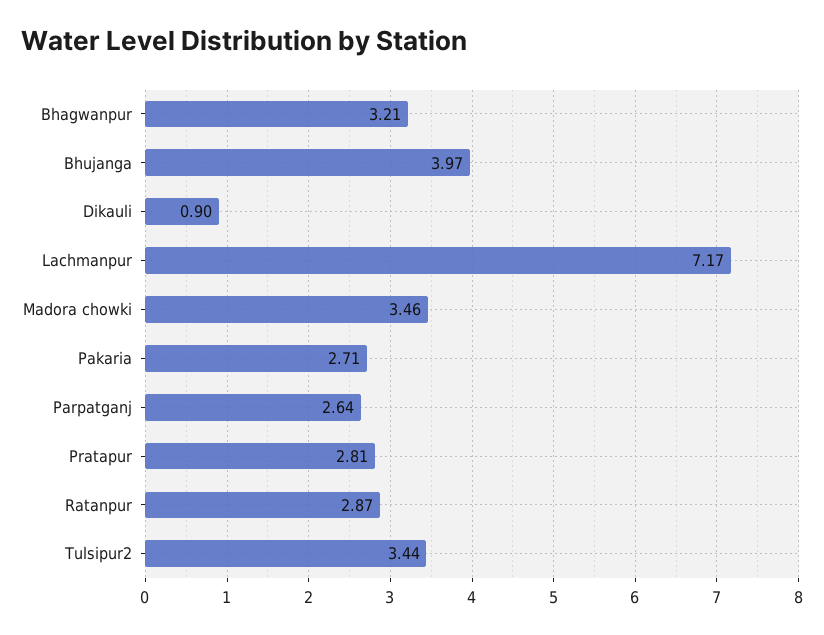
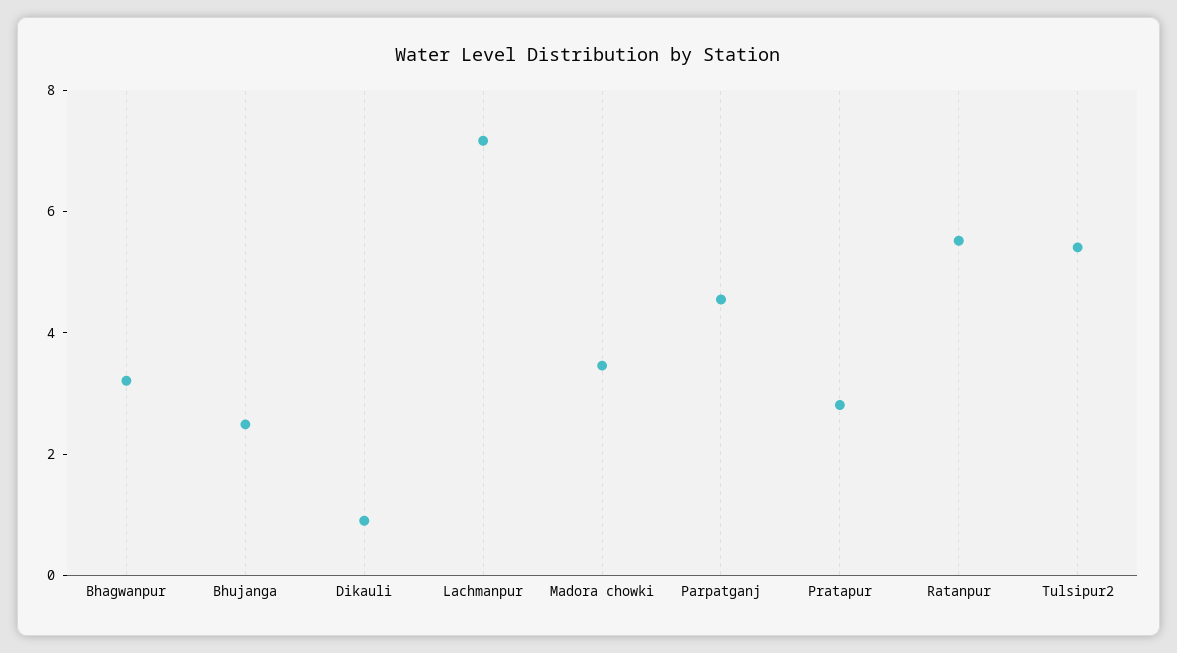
  {
    "Bhagwanpur": 3.21,
-   "Bhujanga": 3.97,
+   "Bhujanga": 2.5,
    "Dikauli": 0.9,
    "Lachmanpur": 7.17,
    "Madora chowki": 3.46,
-   "Pakaria": 2.71,
-   "Parpatganj": 2.64,
+   "Parpatganj": 4.5,
    "Pratapur": 2.81,
-   "Ratanpur": 2.87,
+   "Ratanpur": 5.5,
-   "Tulsipur2": 3.44
+   "Tulsipur2": 5.5
  }

